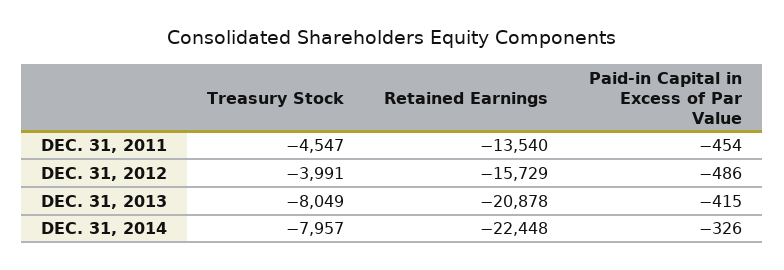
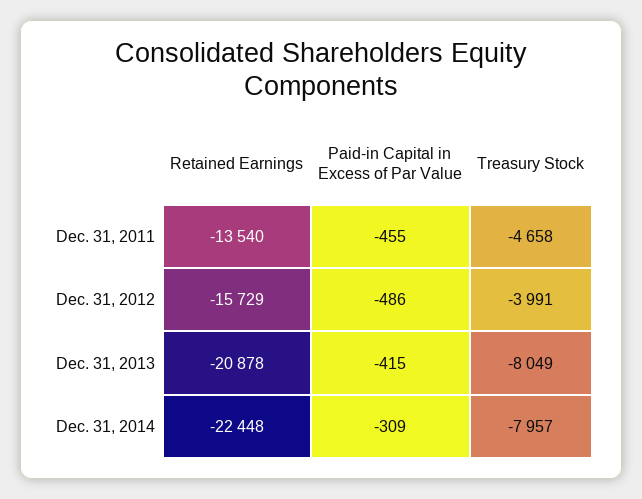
  {
    "Treasury Stock": {
-     "DEC. 31, 2011": -4547,
+     "DEC. 31, 2011": -4658,
      "DEC. 31, 2012": -3991,
      "DEC. 31, 2013": -8049,
      "DEC. 31, 2014": -7957
    },
    "Retained Earnings": {
      "DEC. 31, 2011": -13540,
      "DEC. 31, 2012": -15729,
      "DEC. 31, 2013": -20878,
      "DEC. 31, 2014": -22448
    },
    "Paid-in Capital in Excess of Par Value": {
-     "DEC. 31, 2011": -454,
+     "DEC. 31, 2011": -455,
      "DEC. 31, 2012": -486,
      "DEC. 31, 2013": -415,
-     "DEC. 31, 2014": -326
+     "DEC. 31, 2014": -309
    }
  }

